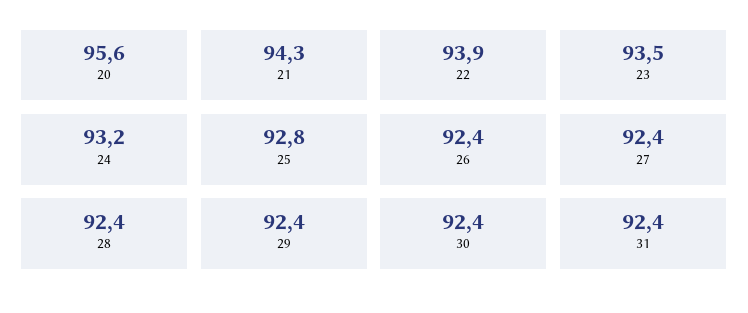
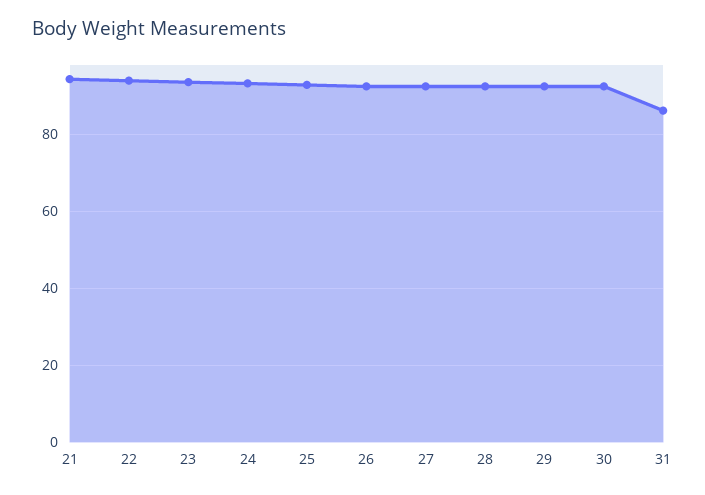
  {
-   "20": 95.6,
    "21": 94.3,
    "22": 93.9,
    "23": 93.5,
    "24": 93.2,
    "25": 92.8,
    "26": 92.4,
    "27": 92.4,
    "28": 92.4,
    "29": 92.4,
    "30": 92.4,
-   "31": 92.4
+   "31": 86
  }

